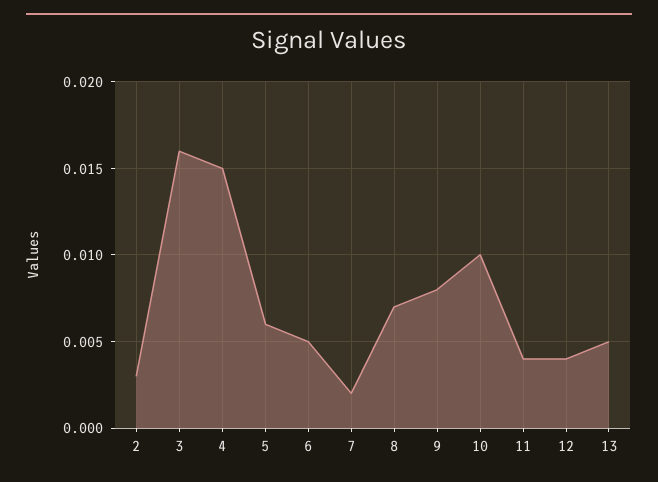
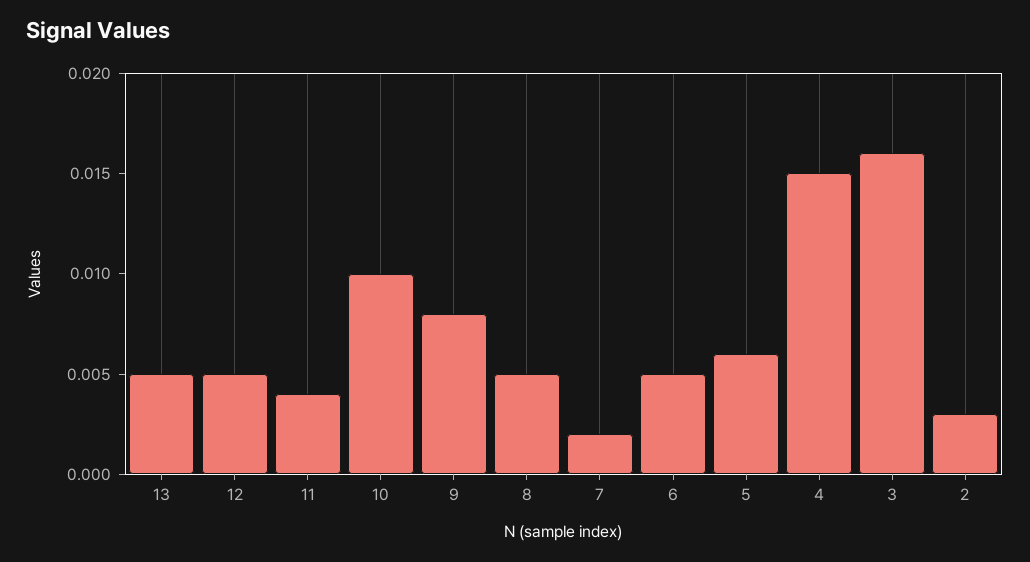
  {
    "2": 0.003,
    "3": 0.016,
    "4": 0.015,
    "5": 0.006,
    "6": 0.005,
    "7": 0.002,
-   "8": 0.007,
+   "8": 0.005,
    "9": 0.008,
    "10": 0.01,
    "11": 0.004,
-   "12": 0.004,
+   "12": 0.005,
    "13": 0.005
  }

